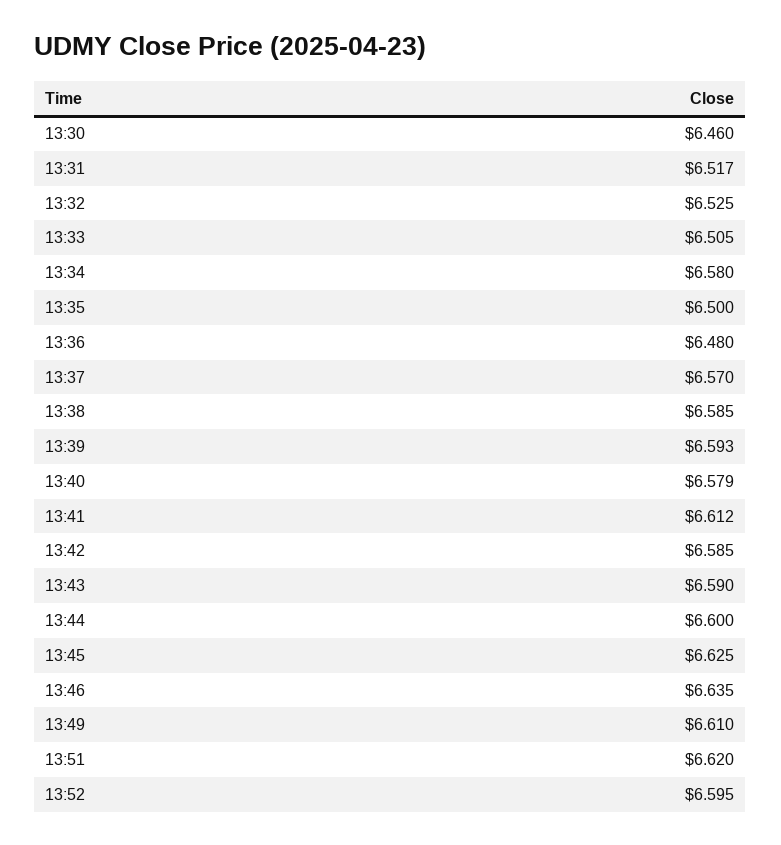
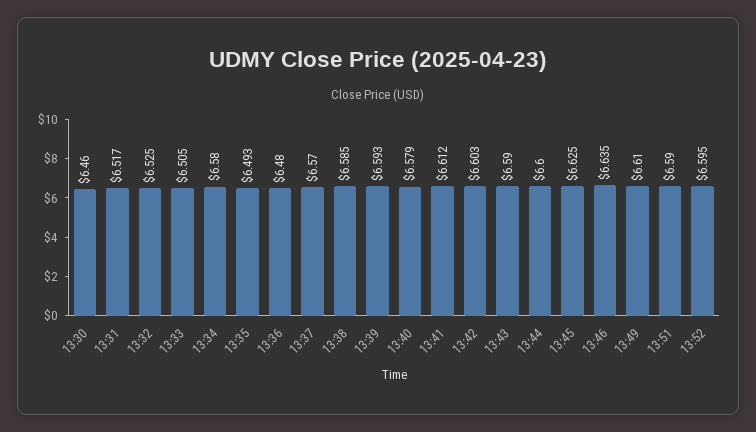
  {
    "13:30": 6.46,
    "13:31": 6.517,
    "13:32": 6.525,
    "13:33": 6.505,
    "13:34": 6.58,
-   "13:35": 6.5,
+   "13:35": 6.493,
    "13:36": 6.48,
    "13:37": 6.57,
    "13:38": 6.585,
    "13:39": 6.593,
    "13:40": 6.579,
    "13:41": 6.612,
-   "13:42": 6.585,
+   "13:42": 6.603,
    "13:43": 6.59,
    "13:44": 6.6,
    "13:45": 6.625,
    "13:46": 6.635,
    "13:49": 6.61,
-   "13:51": 6.62,
+   "13:51": 6.59,
    "13:52": 6.595
  }

